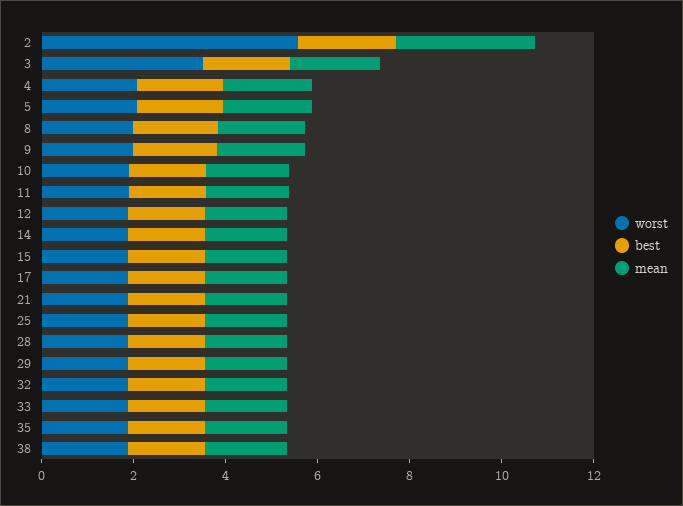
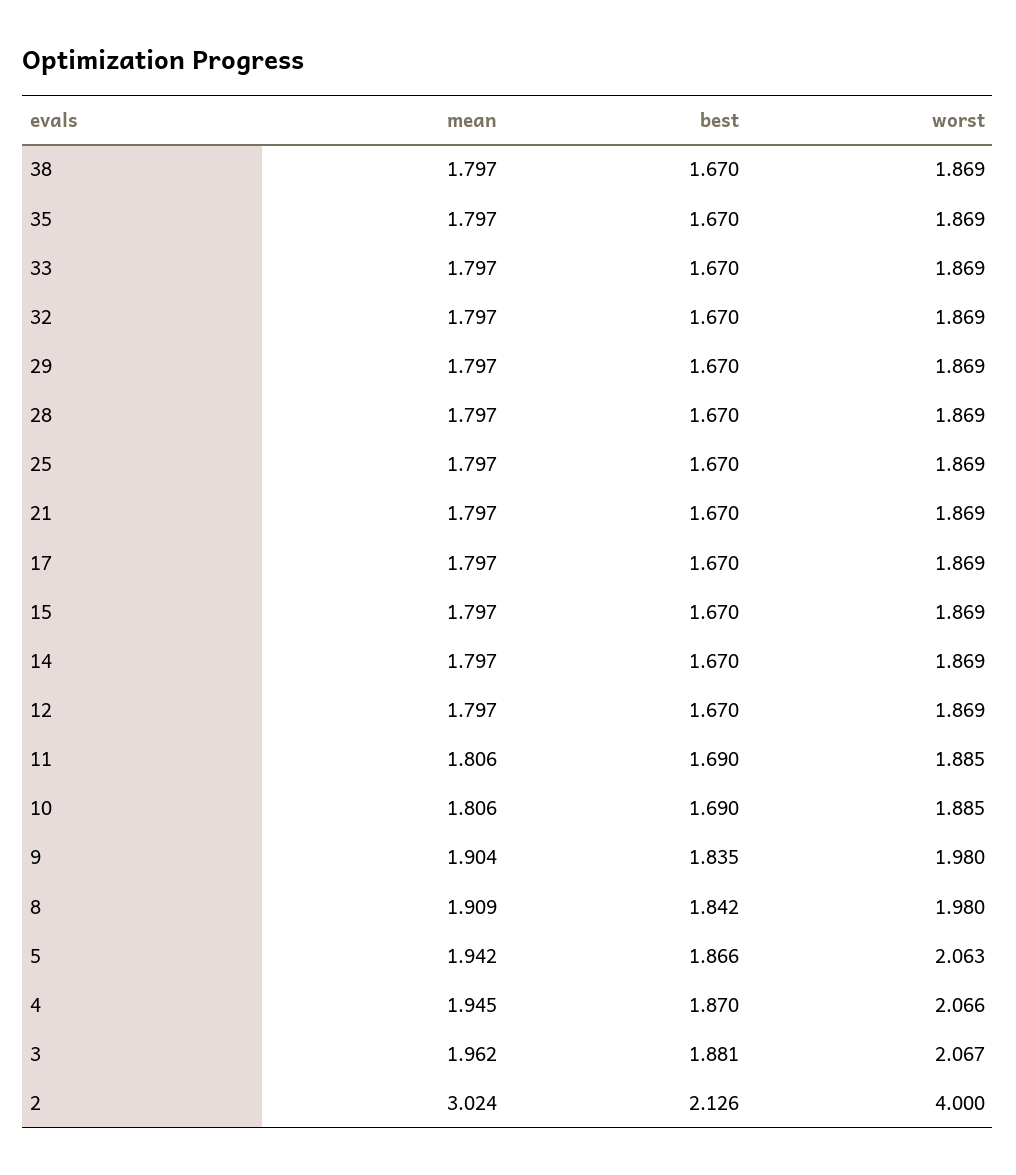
  {
    "worst": {
-     "2": 5.5,
+     "2": 4,
-     "3": 3.5,
+     "3": 2.067,
      "4": 2.066,
      "5": 2.063,
      "8": 1.98,
      "9": 1.98,
      "10": 1.885,
      "11": 1.885,
      "12": 1.869,
      "14": 1.869,
      "15": 1.869,
      "17": 1.869,
      "21": 1.869,
      "25": 1.869,
      "28": 1.869,
      "29": 1.869,
      "32": 1.869,
      "33": 1.869,
      "35": 1.869,
      "38": 1.869
    },
    "best": {
      "2": 2.126,
      "3": 1.881,
      "4": 1.87,
      "5": 1.866,
      "8": 1.842,
      "9": 1.835,
      "10": 1.69,
      "11": 1.69,
      "12": 1.67,
      "14": 1.67,
      "15": 1.67,
      "17": 1.67,
      "21": 1.67,
      "25": 1.67,
      "28": 1.67,
      "29": 1.67,
      "32": 1.67,
      "33": 1.67,
      "35": 1.67,
      "38": 1.67
    },
    "mean": {
      "2": 3.024,
      "3": 1.962,
      "4": 1.945,
      "5": 1.942,
      "8": 1.909,
      "9": 1.904,
      "10": 1.806,
      "11": 1.806,
      "12": 1.797,
      "14": 1.797,
      "15": 1.797,
      "17": 1.797,
      "21": 1.797,
      "25": 1.797,
      "28": 1.797,
      "29": 1.797,
      "32": 1.797,
      "33": 1.797,
      "35": 1.797,
      "38": 1.797
    }
  }

